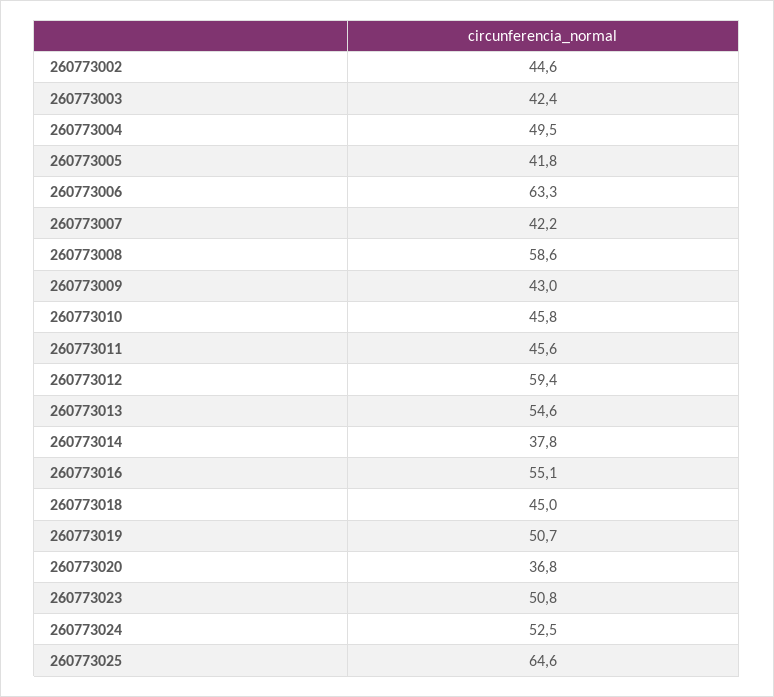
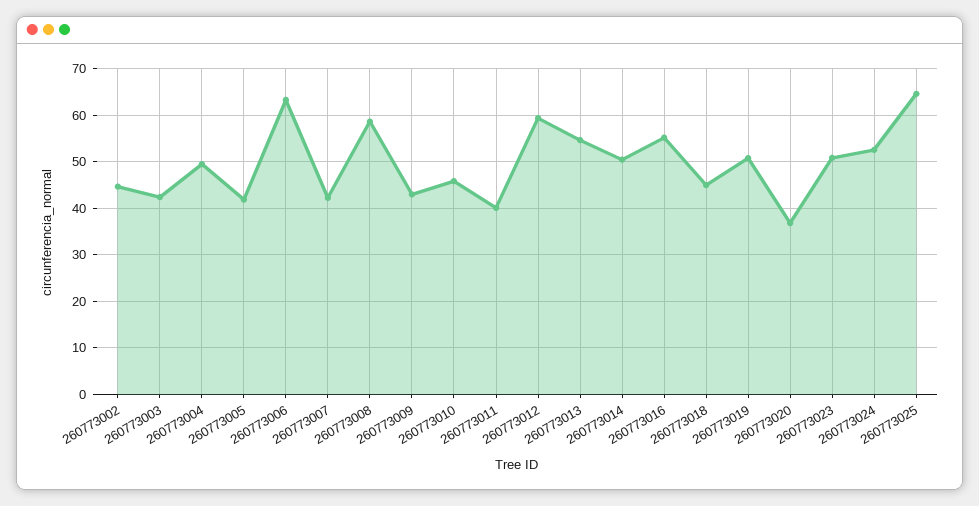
  {
    "260773002": 44.6,
    "260773003": 42.4,
    "260773004": 49.5,
    "260773005": 41.8,
    "260773006": 63.3,
    "260773007": 42.2,
    "260773008": 58.6,
    "260773009": 43,
    "260773010": 45.8,
-   "260773011": 45.6,
+   "260773011": 40,
    "260773012": 59.4,
    "260773013": 54.6,
-   "260773014": 37.8,
+   "260773014": 50,
    "260773016": 55.1,
    "260773018": 45,
    "260773019": 50.7,
    "260773020": 36.8,
    "260773023": 50.8,
    "260773024": 52.5,
    "260773025": 64.6
  }

